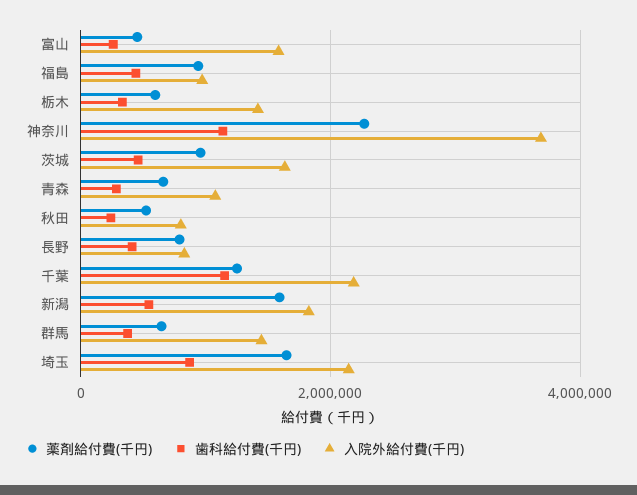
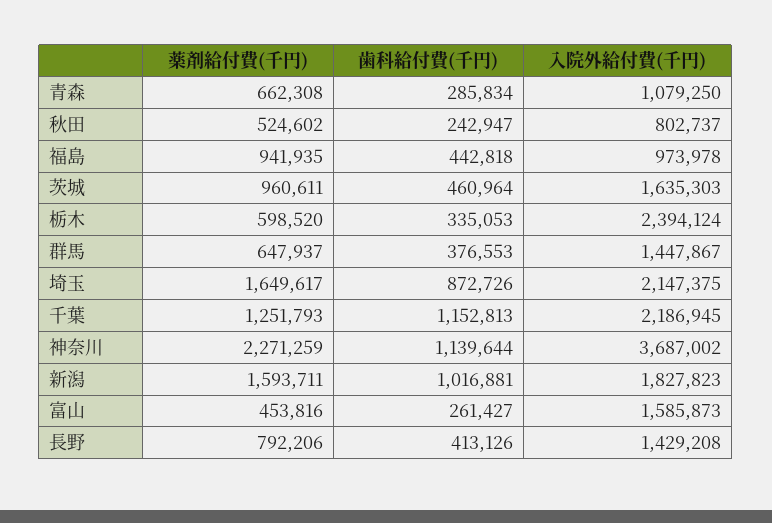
  {
    "薬剤給付費(千円)": {
      "富山": 453816,
      "福島": 941935,
      "栃木": 598520,
      "神奈川": 2271259,
      "茨城": 960611,
      "青森": 662308,
      "秋田": 524602,
      "長野": 792206,
      "千葉": 1251793,
      "新潟": 1593711,
      "群馬": 647937,
      "埼玉": 1649617
    },
    "歯科給付費(千円)": {
      "富山": 261427,
      "福島": 442818,
      "栃木": 335053,
      "神奈川": 1139644,
      "茨城": 460964,
      "青森": 285834,
      "秋田": 242947,
      "長野": 413126,
      "千葉": 1152813,
-     "新潟": 600000,
+     "新潟": 1016881,
      "群馬": 376553,
      "埼玉": 872726
    },
    "入院外給付費(千円)": {
      "富山": 1585873,
      "福島": 973978,
-     "栃木": 1400000,
+     "栃木": 2394124,
      "神奈川": 3687002,
      "茨城": 1635303,
      "青森": 1079250,
      "秋田": 802737,
-     "長野": 800000,
+     "長野": 1429208,
      "千葉": 2186945,
      "新潟": 1827823,
      "群馬": 1447867,
      "埼玉": 2147375
    }
  }

